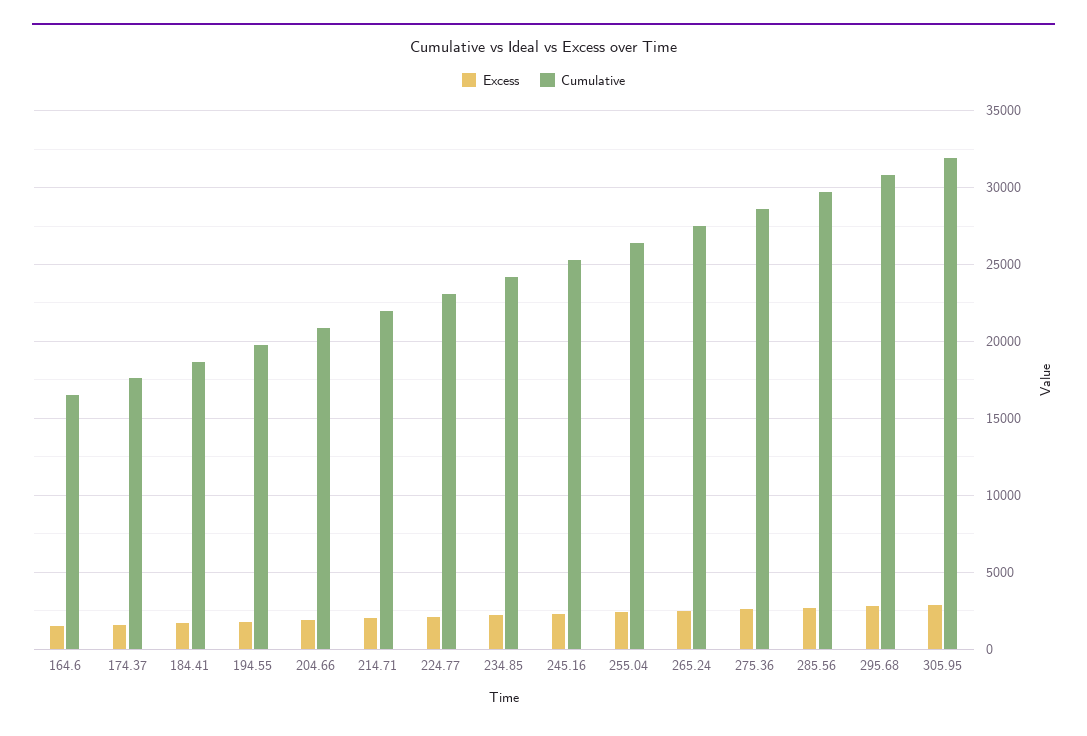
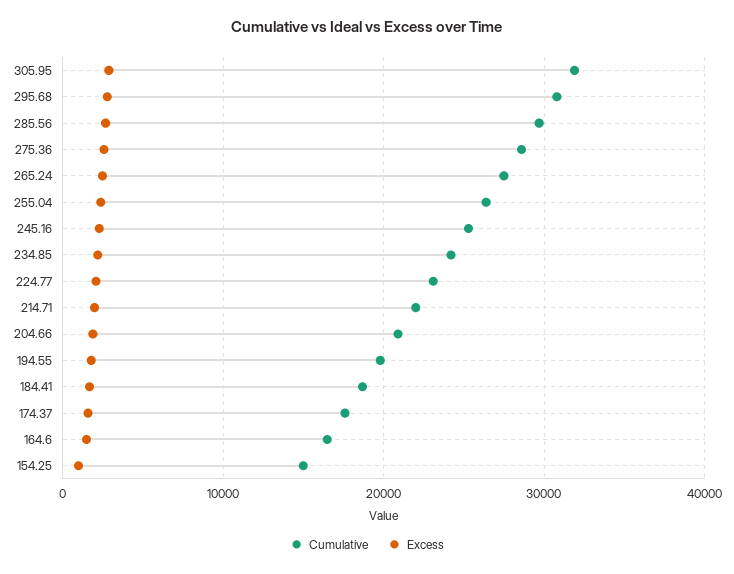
  {
    "Excess": {
      "164.6": 1500,
      "174.37": 1500,
      "184.41": 1500,
      "194.55": 2000,
      "204.66": 2000,
      "214.71": 2000,
      "224.77": 2000,
      "234.85": 2000,
      "245.16": 2500,
      "255.04": 2500,
      "265.24": 2500,
      "275.36": 2500,
      "285.56": 2500,
      "295.68": 3000,
-     "305.95": 3000
+     "305.95": 3000,
+     "154.25": 1000
    },
    "Cumulative": {
      "164.6": 16500,
      "174.37": 17500,
      "184.41": 18500,
      "194.55": 20000,
      "204.66": 21000,
      "214.71": 22000,
      "224.77": 23000,
      "234.85": 24000,
      "245.16": 25500,
      "255.04": 26500,
      "265.24": 27500,
      "275.36": 28500,
      "285.56": 29500,
      "295.68": 31000,
-     "305.95": 32000
+     "305.95": 32000,
+     "154.25": 15000
    }
  }

